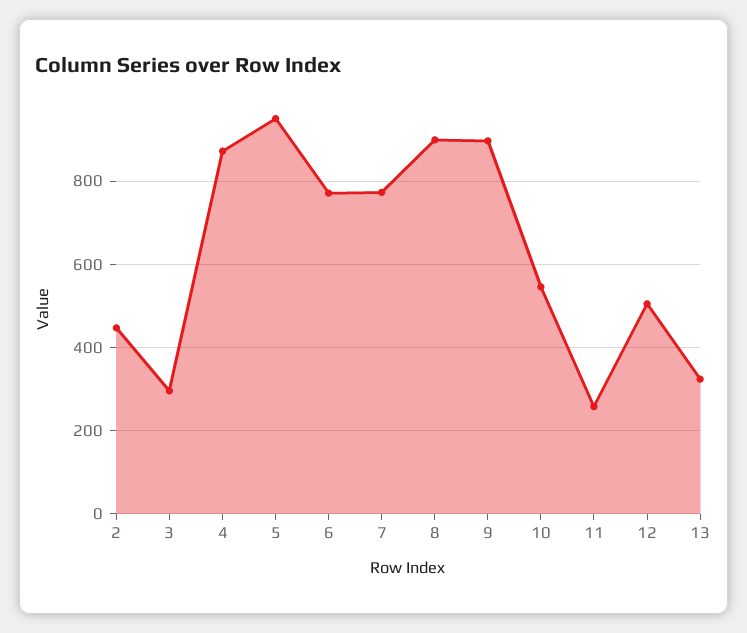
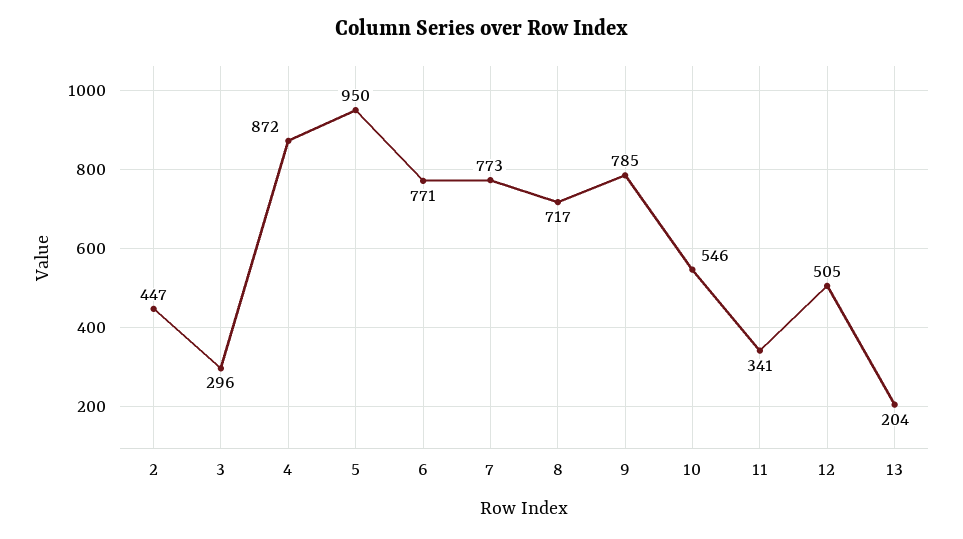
  {
    "2": 447,
    "3": 296,
    "4": 872,
    "5": 950,
    "6": 771,
    "7": 773,
-   "8": 900,
+   "8": 717,
-   "9": 900,
+   "9": 785,
    "10": 546,
-   "11": 260,
+   "11": 341,
    "12": 505,
-   "13": 320
+   "13": 204
  }

